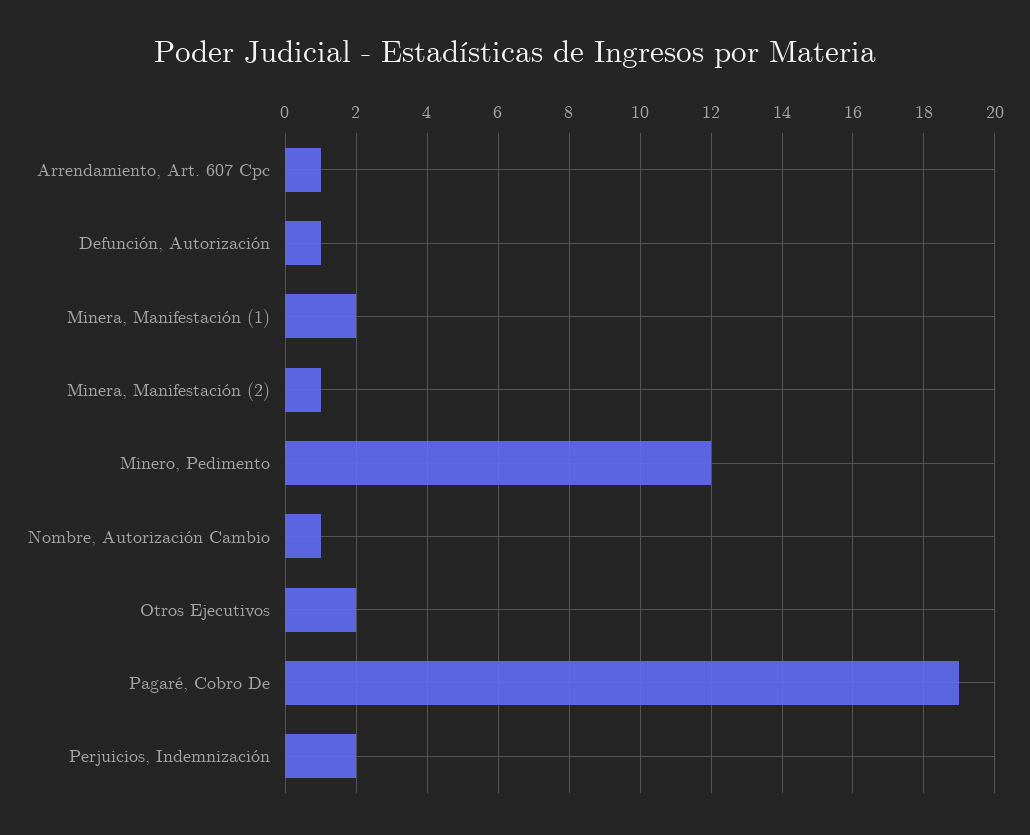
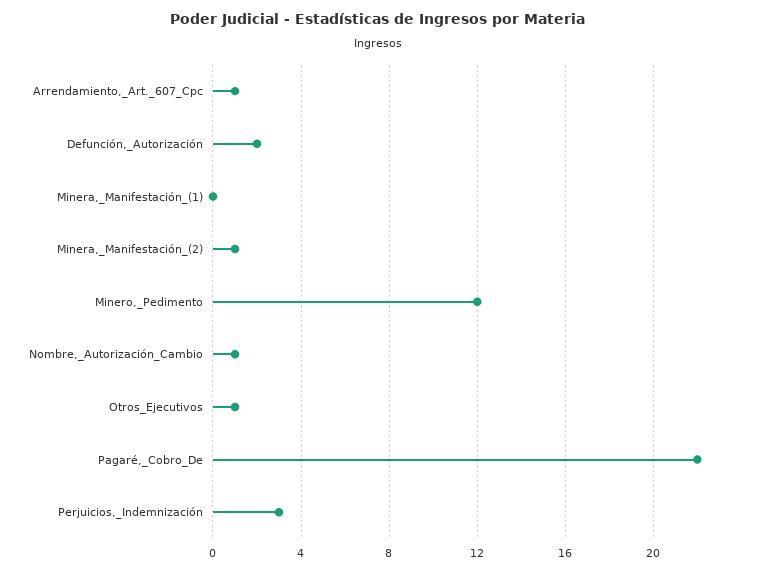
  {
    "Arrendamiento, Art. 607 Cpc": 1,
-   "Defunción, Autorización": 1,
+   "Defunción, Autorización": 2,
-   "Minera, Manifestación (1)": 2,
+   "Minera, Manifestación (1)": 0,
    "Minera, Manifestación (2)": 1,
    "Minero, Pedimento": 12,
    "Nombre, Autorización Cambio": 1,
-   "Otros Ejecutivos": 2,
+   "Otros Ejecutivos": 1,
-   "Pagaré, Cobro De": 19,
+   "Pagaré, Cobro De": 22,
-   "Perjuicios, Indemnización": 2
+   "Perjuicios, Indemnización": 3
  }

